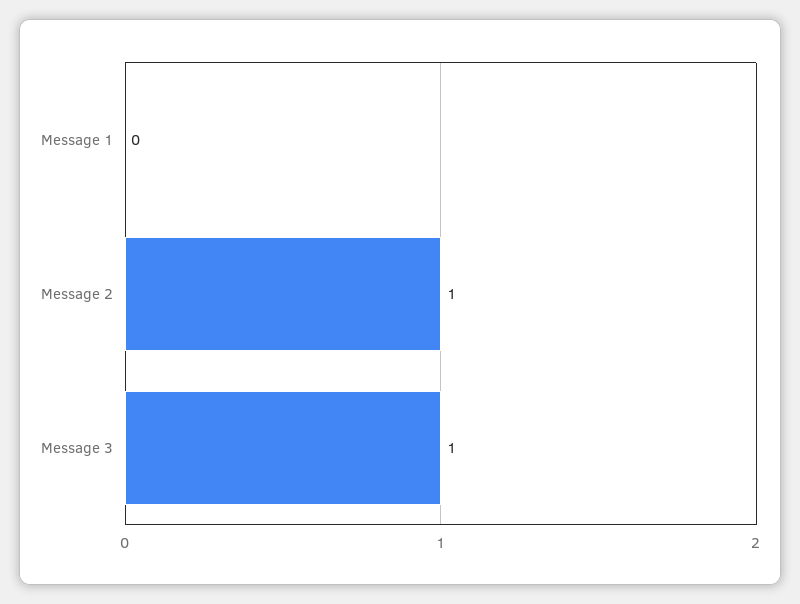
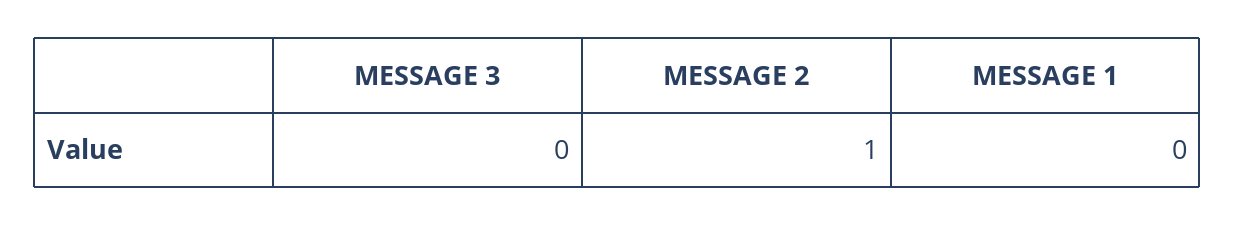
  {
    "Message 1": 0,
    "Message 2": 1,
-   "Message 3": 1
+   "Message 3": 0
  }

